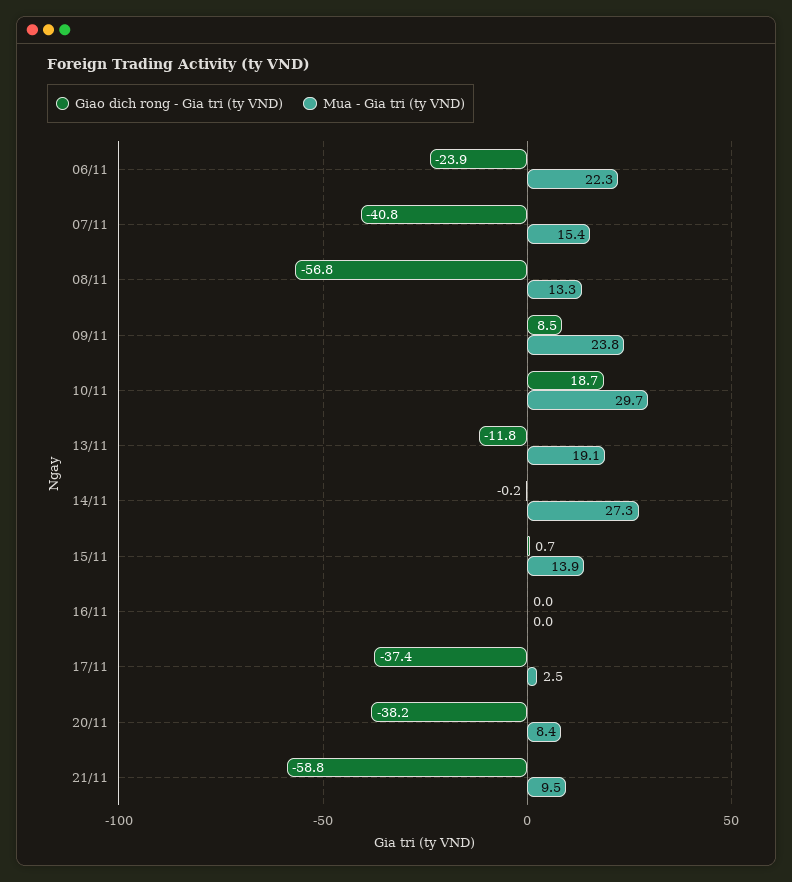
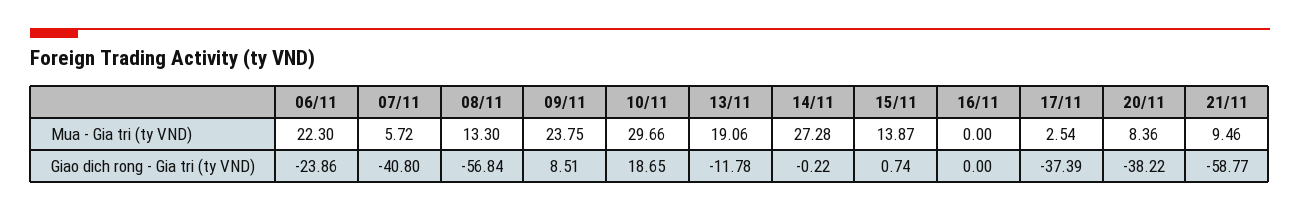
  {
    "Giao dich rong - Gia tri (ty VND)": {
      "06/11": -23.86,
      "07/11": -40.8,
      "08/11": -56.84,
      "09/11": 8.51,
      "10/11": 18.65,
      "13/11": -11.78,
      "14/11": -0.22,
      "15/11": 0.74,
      "16/11": 0,
      "17/11": -37.39,
      "20/11": -38.22,
      "21/11": -58.77
    },
    "Mua - Gia tri (ty VND)": {
      "06/11": 22.3,
-     "07/11": 15.4,
+     "07/11": 5.72,
      "08/11": 13.3,
      "09/11": 23.75,
      "10/11": 29.66,
      "13/11": 19.06,
      "14/11": 27.28,
      "15/11": 13.87,
      "16/11": 0,
      "17/11": 2.54,
      "20/11": 8.36,
      "21/11": 9.46
    }
  }

